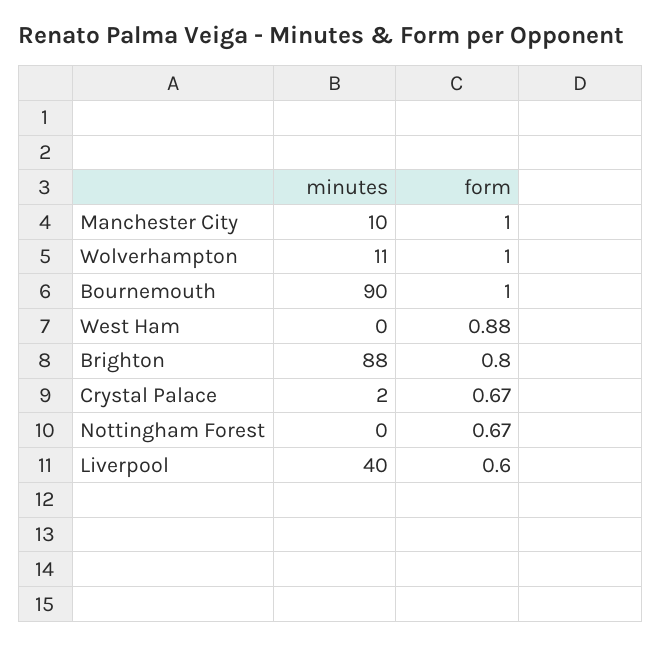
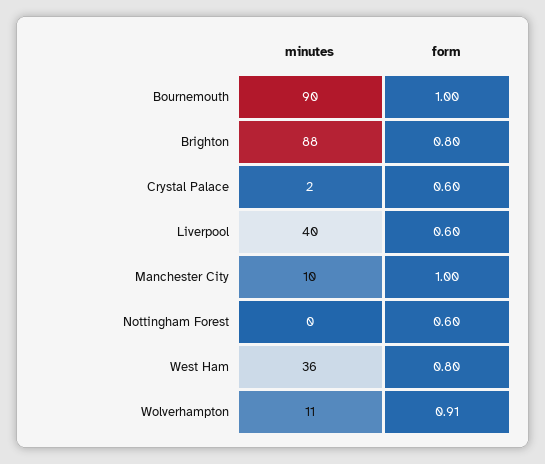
  {
    "minutes": {
      "Manchester City": 10,
      "Wolverhampton": 11,
      "Bournemouth": 90,
-     "West Ham": 0,
+     "West Ham": 36,
      "Brighton": 88,
      "Crystal Palace": 2,
      "Nottingham Forest": 0,
      "Liverpool": 40
    },
    "form": {
      "Manchester City": 1,
-     "Wolverhampton": 1,
+     "Wolverhampton": 0.91,
      "Bournemouth": 1,
-     "West Ham": 0.88,
+     "West Ham": 0.8,
      "Brighton": 0.8,
-     "Crystal Palace": 0.67,
+     "Crystal Palace": 0.6,
-     "Nottingham Forest": 0.67,
+     "Nottingham Forest": 0.6,
      "Liverpool": 0.6
    }
  }

